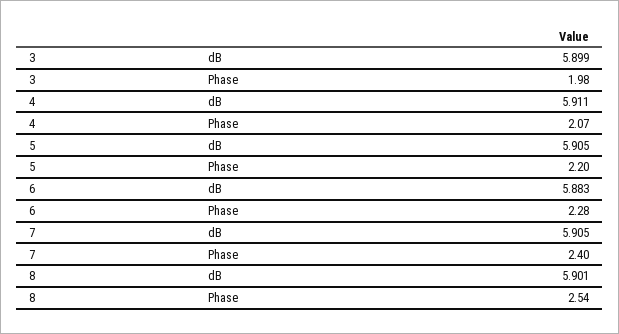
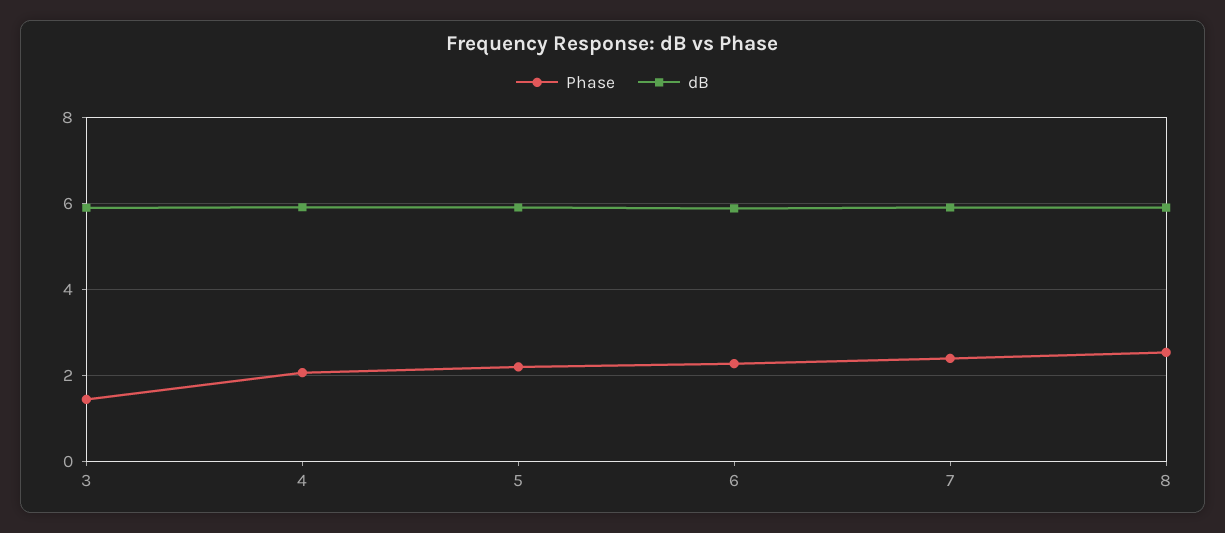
  {
    "dB": {
      "3": 5.899,
      "4": 5.911,
      "5": 5.905,
      "6": 5.883,
      "7": 5.905,
      "8": 5.901
    },
    "Phase": {
-     "3": 1.98,
+     "3": 1.4,
      "4": 2.07,
      "5": 2.2,
      "6": 2.28,
      "7": 2.4,
      "8": 2.54
    }
  }

